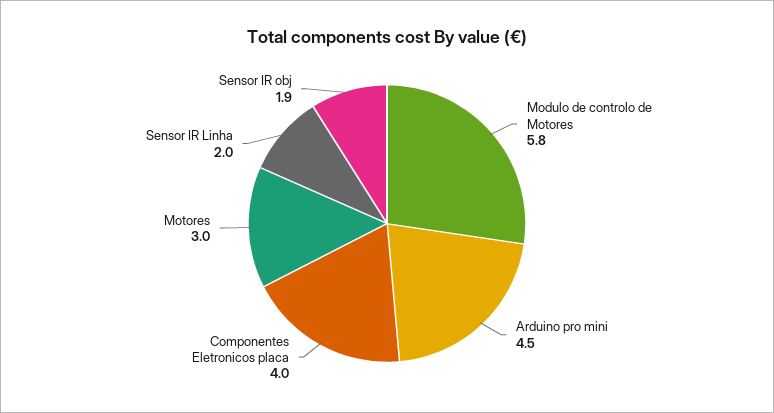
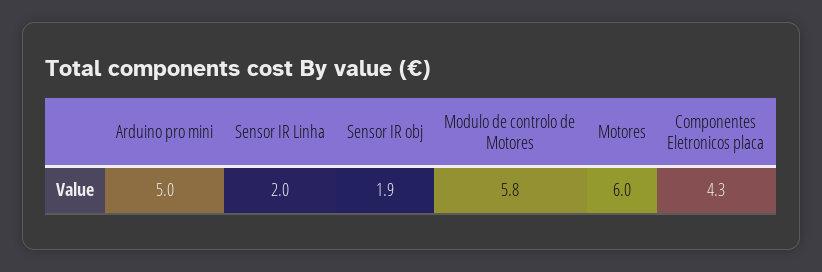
  {
    "Modulo de controlo de Motores": 5.8,
-   "Arduino pro mini": 4.5,
+   "Arduino pro mini": 5,
-   "Componentes Eletronicos placa": 4,
+   "Componentes Eletronicos placa": 4.3,
-   "Motores": 3,
+   "Motores": 6,
    "Sensor IR Linha": 2,
    "Sensor IR obj": 1.9
  }

